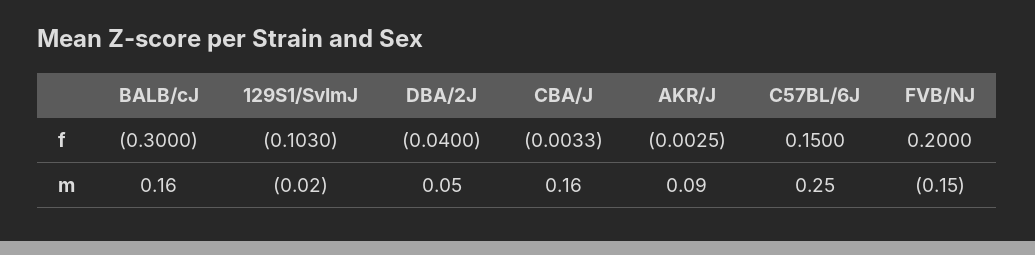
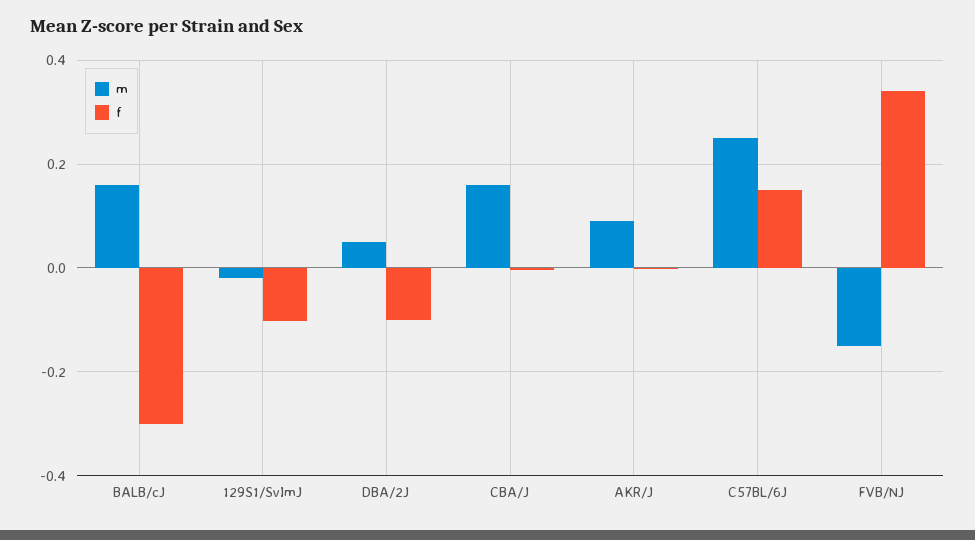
  {
    "f": {
      "BALB/cJ": -0.3,
      "129S1/SvImJ": -0.103,
-     "DBA/2J": -0.04,
+     "DBA/2J": -0.1,
      "CBA/J": -0.0033,
      "AKR/J": -0.0025,
      "C57BL/6J": 0.15,
-     "FVB/NJ": 0.2
+     "FVB/NJ": 0.34
    },
    "m": {
      "BALB/cJ": 0.16,
      "129S1/SvImJ": -0.02,
      "DBA/2J": 0.05,
      "CBA/J": 0.16,
      "AKR/J": 0.09,
      "C57BL/6J": 0.25,
      "FVB/NJ": -0.15
    }
  }

